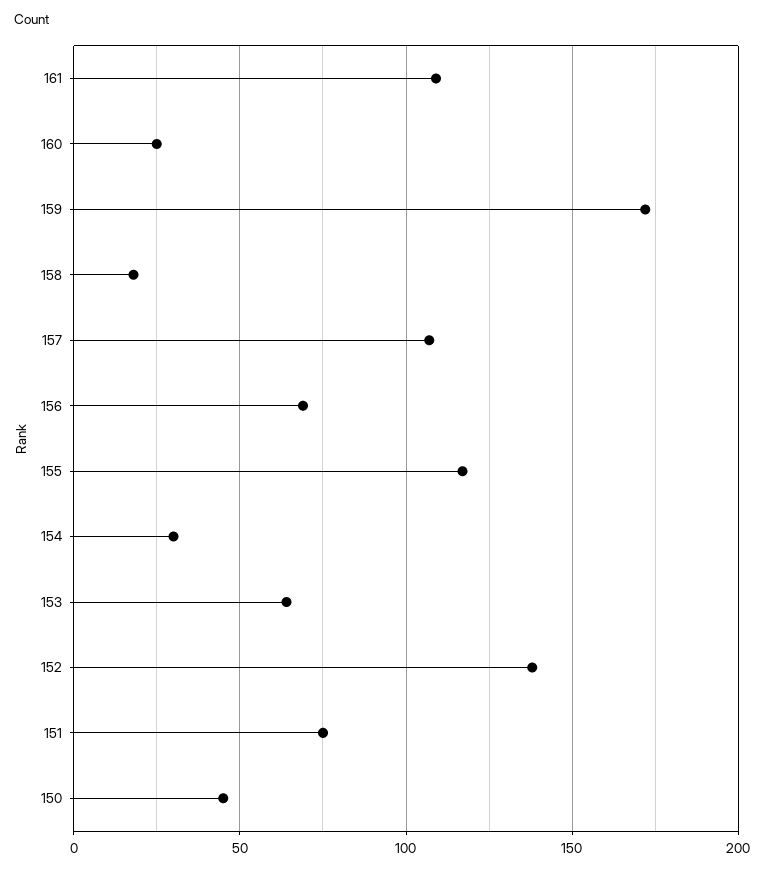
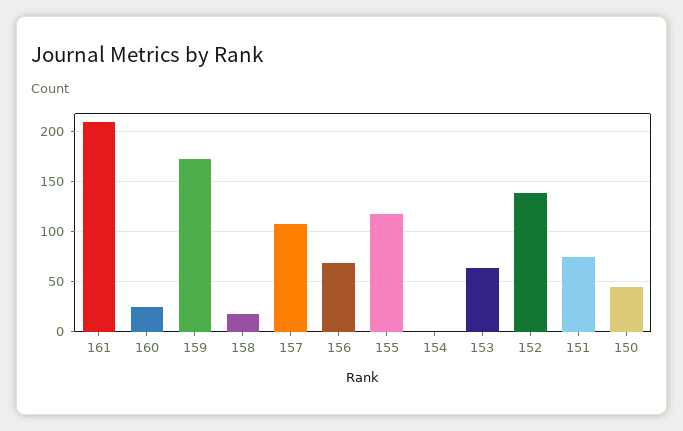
  {
-   "161": 110,
+   "161": 210,
    "160": 25,
    "159": 170,
    "158": 20,
    "157": 105,
    "156": 70,
    "155": 115,
-   "154": 30,
+   "154": 0,
    "153": 65,
    "152": 140,
    "151": 75,
    "150": 45
  }

